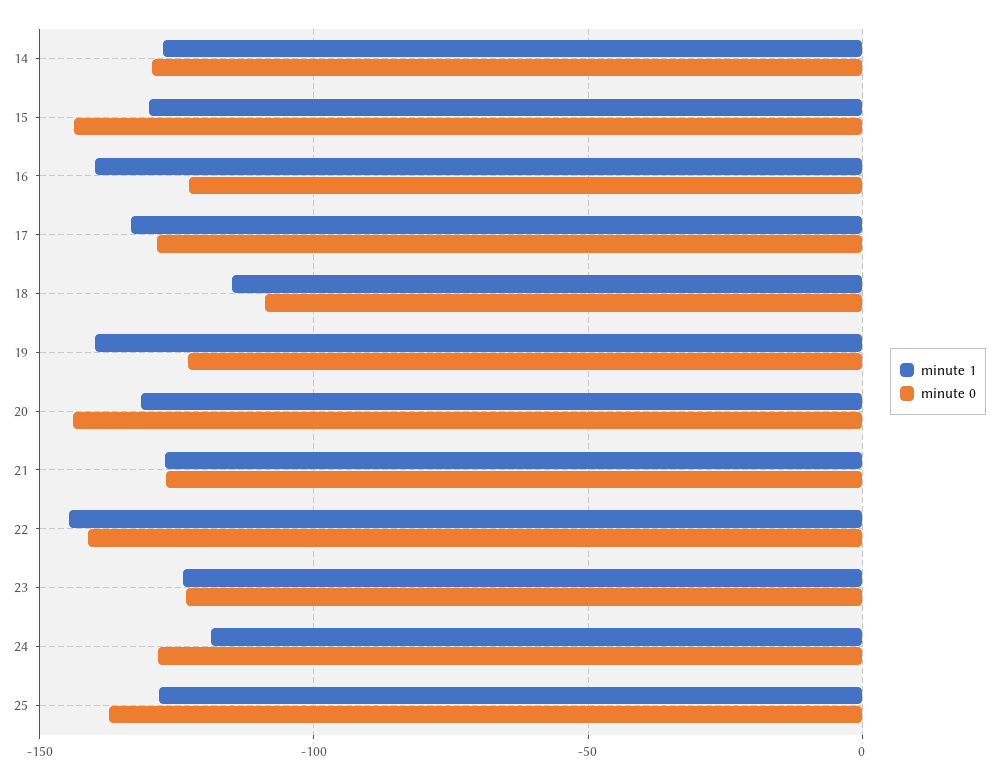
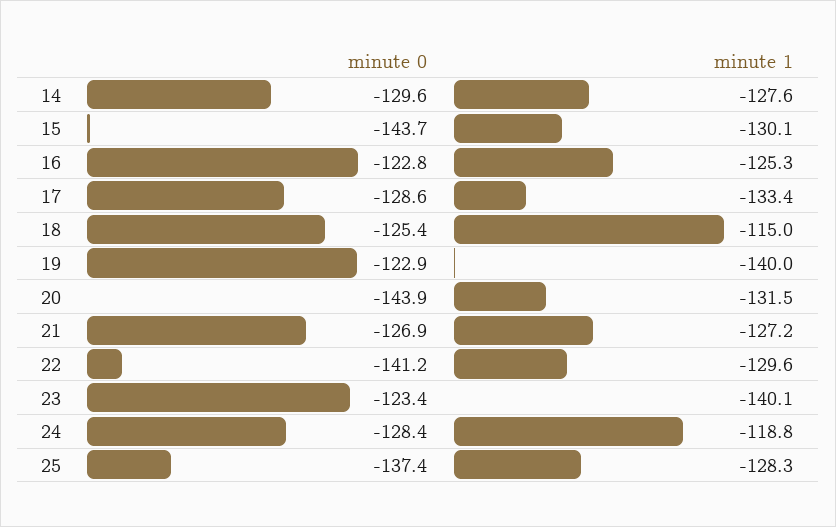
  {
    "minute 1": {
      "14": -127.6,
      "15": -130.1,
-     "16": -140,
+     "16": -125.3,
      "17": -133.4,
      "18": -115,
      "19": -140,
      "20": -131.5,
      "21": -127.2,
-     "22": -145,
+     "22": -129.6,
-     "23": -125,
+     "23": -140.1,
      "24": -118.8,
      "25": -128.3
    },
    "minute 0": {
      "14": -129.6,
      "15": -143.7,
      "16": -122.8,
      "17": -128.6,
-     "18": -110,
+     "18": -125.4,
      "19": -122.9,
      "20": -143.9,
      "21": -126.9,
      "22": -141.2,
      "23": -123.4,
      "24": -128.4,
      "25": -137.4
    }
  }

